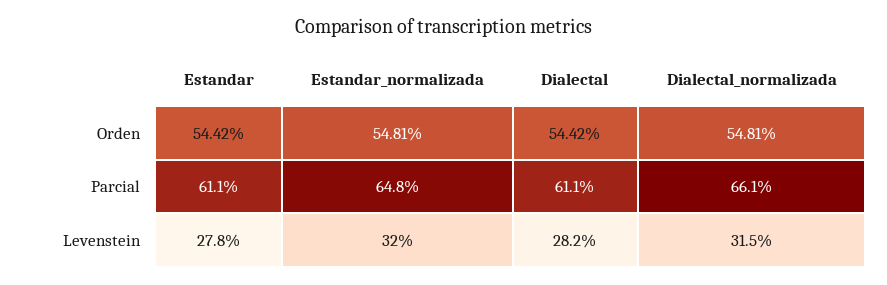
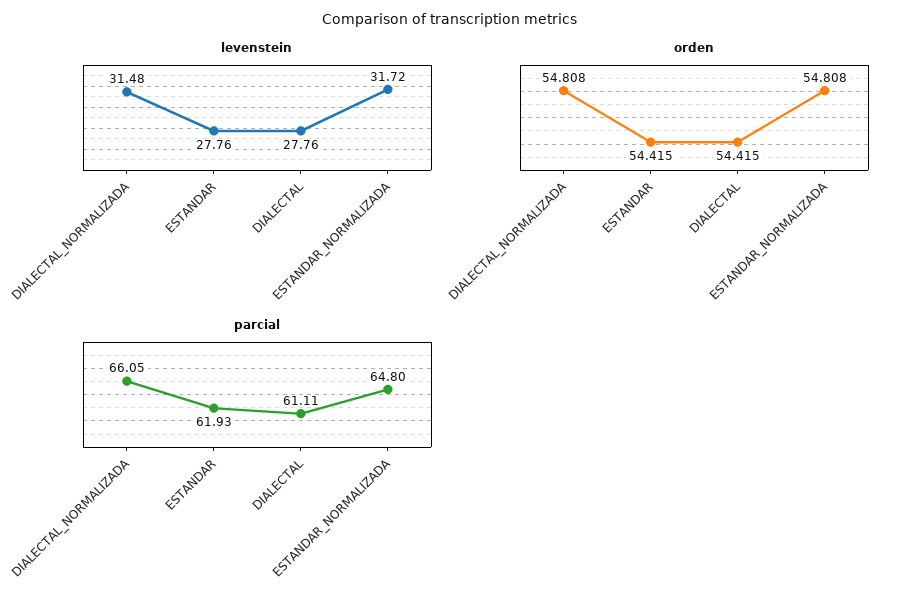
  {
    "Orden": {
      "Estandar": 54.415,
      "Estandar_normalizada": 54.808,
      "Dialectal": 54.415,
      "Dialectal_normalizada": 54.808
    },
    "Parcial": {
-     "Estandar": 61.1,
+     "Estandar": 61.93,
      "Estandar_normalizada": 64.8,
      "Dialectal": 61.11,
      "Dialectal_normalizada": 66.05
    },
    "Levenstein": {
      "Estandar": 27.76,
-     "Estandar_normalizada": 32,
+     "Estandar_normalizada": 31.72,
-     "Dialectal": 28.2,
+     "Dialectal": 27.76,
      "Dialectal_normalizada": 31.48
    }
  }

